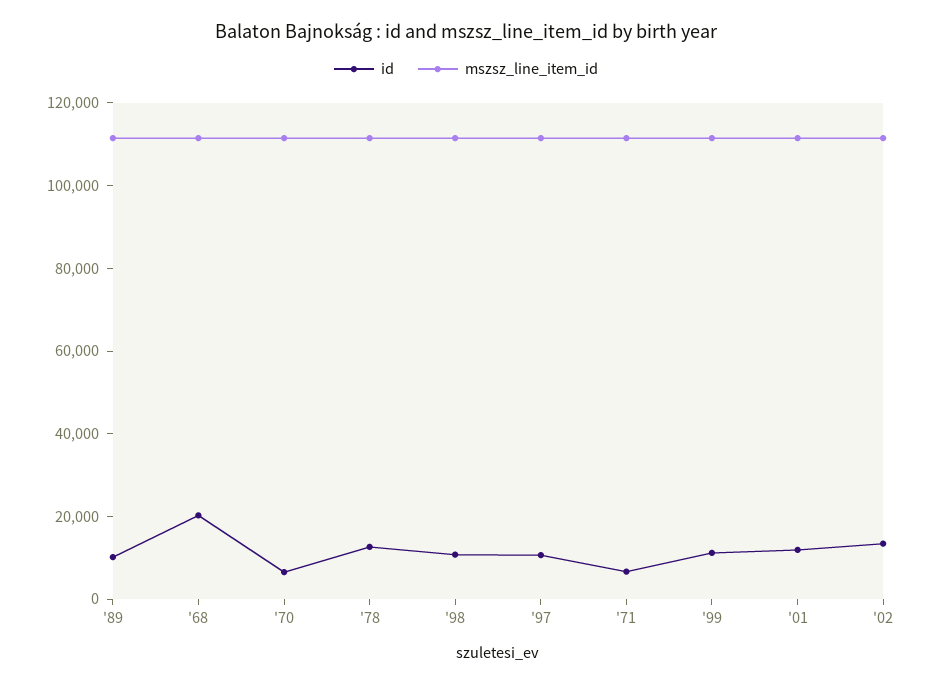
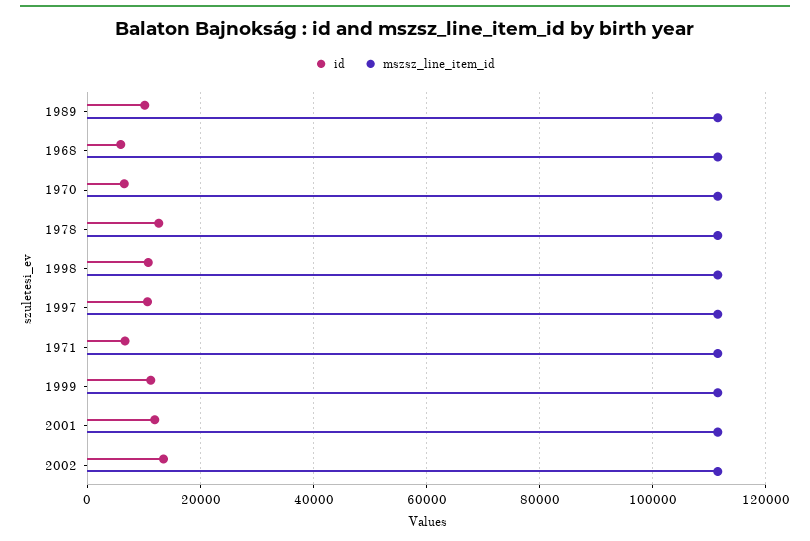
  {
    "id": {
      "'89": 10000,
-     "'68": 20000,
+     "'68": 6000,
      "'70": 6000,
      "'78": 12000,
      "'98": 10000,
      "'97": 10000,
      "'71": 6000,
      "'99": 12000,
      "'01": 12000,
      "'02": 14000
    },
    "mszsz_line_item_id": {
      "'89": 112000,
      "'68": 112000,
      "'70": 112000,
      "'78": 112000,
      "'98": 112000,
      "'97": 112000,
      "'71": 112000,
      "'99": 112000,
      "'01": 112000,
      "'02": 112000
    }
  }

